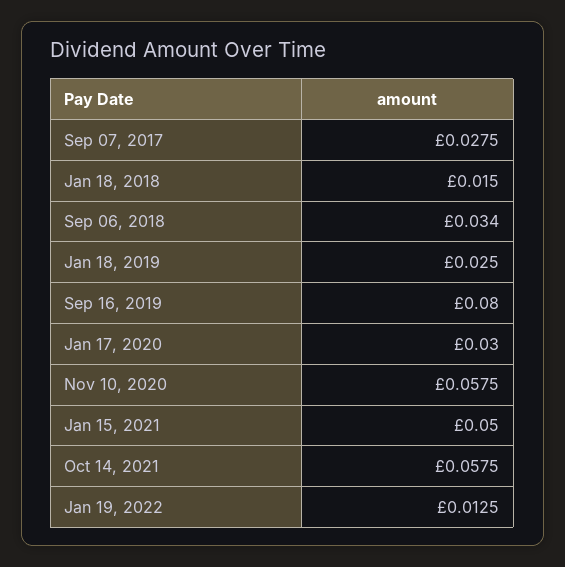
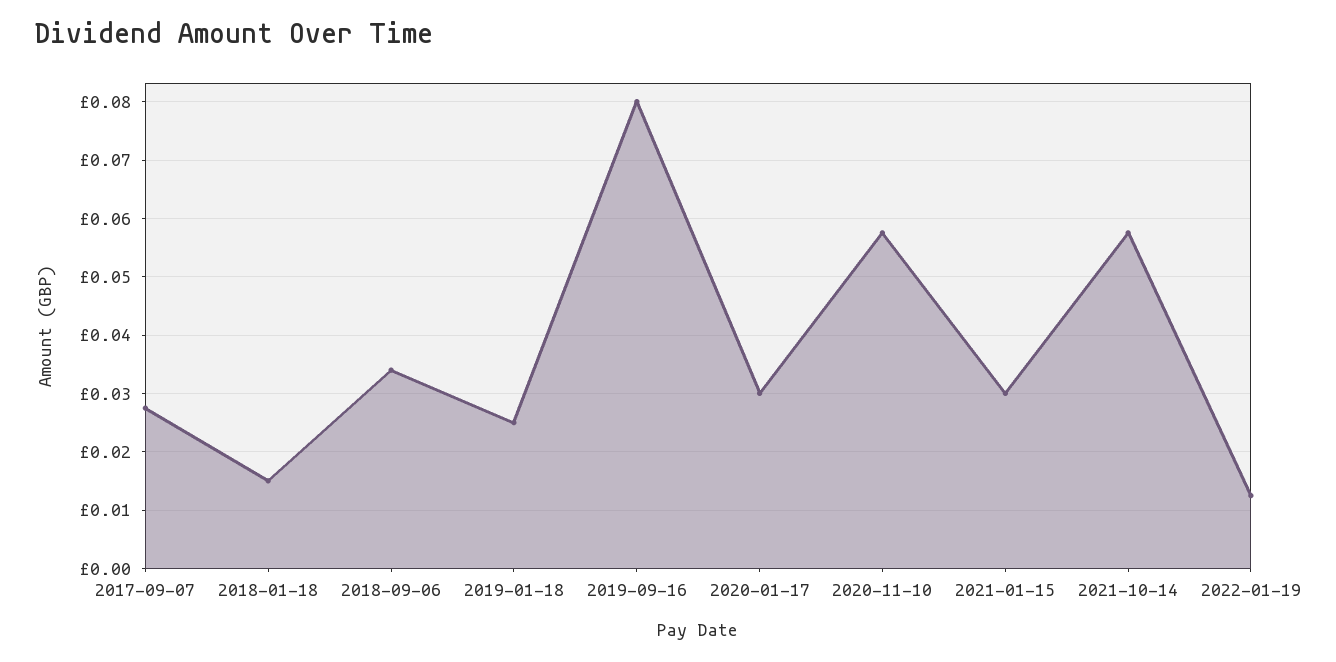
  {
    "Sep 07, 2017": 0.0275,
    "Jan 18, 2018": 0.015,
    "Sep 06, 2018": 0.034,
    "Jan 18, 2019": 0.025,
    "Sep 16, 2019": 0.08,
    "Jan 17, 2020": 0.03,
    "Nov 10, 2020": 0.0575,
-   "Jan 15, 2021": 0.05,
+   "Jan 15, 2021": 0.03,
    "Oct 14, 2021": 0.0575,
    "Jan 19, 2022": 0.0125
  }

